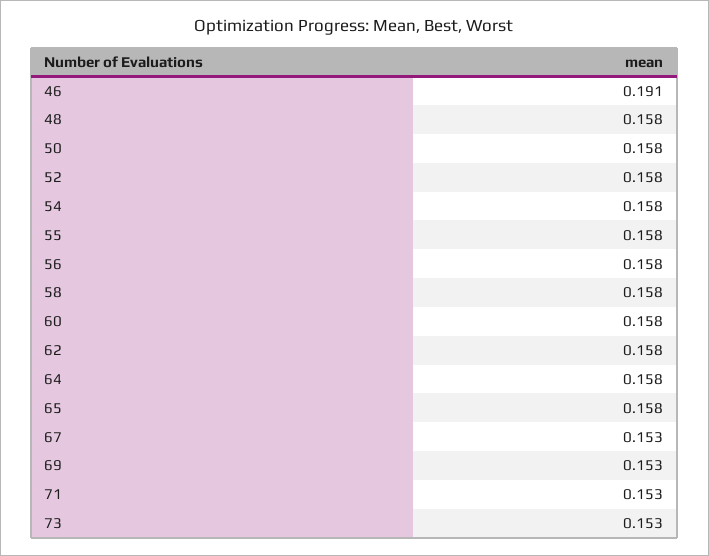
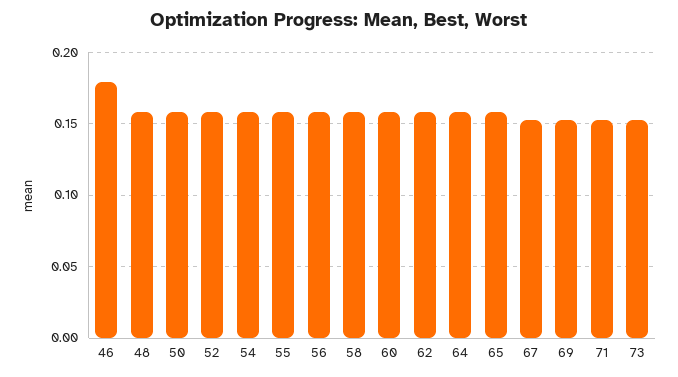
  {
-   "46": 0.191,
+   "46": 0.18,
    "48": 0.158,
    "50": 0.158,
    "52": 0.158,
    "54": 0.158,
    "55": 0.158,
    "56": 0.158,
    "58": 0.158,
    "60": 0.158,
    "62": 0.158,
    "64": 0.158,
    "65": 0.158,
    "67": 0.153,
    "69": 0.153,
    "71": 0.153,
    "73": 0.153
  }

